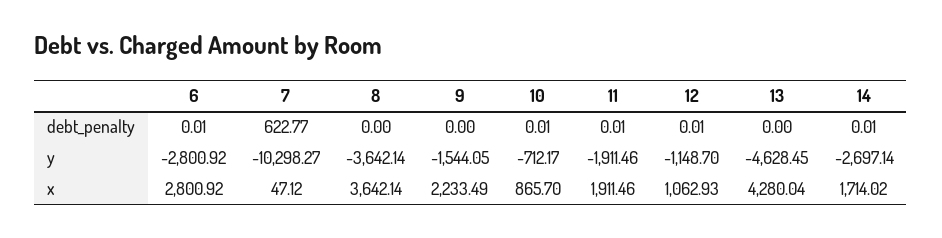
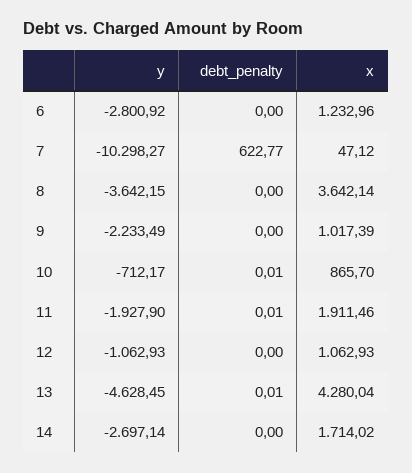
  {
    "6": {
-     "debt_penalty": 0.01,
+     "debt_penalty": 0,
      "y": -2800.92,
-     "x": 2800.92
+     "x": 1232.96
    },
    "7": {
      "debt_penalty": 622.77,
      "y": -10298.27,
      "x": 47.12
    },
    "8": {
      "debt_penalty": 0,
-     "y": -3642.14,
+     "y": -3642.15,
      "x": 3642.14
    },
    "9": {
      "debt_penalty": 0,
-     "y": -1544.05,
+     "y": -2233.49,
-     "x": 2233.49
+     "x": 1017.39
    },
    "10": {
      "debt_penalty": 0.01,
      "y": -712.17,
      "x": 865.7
    },
    "11": {
      "debt_penalty": 0.01,
-     "y": -1911.46,
+     "y": -1927.9,
      "x": 1911.46
    },
    "12": {
-     "debt_penalty": 0.01,
+     "debt_penalty": 0,
-     "y": -1148.7,
+     "y": -1062.93,
      "x": 1062.93
    },
    "13": {
-     "debt_penalty": 0,
+     "debt_penalty": 0.01,
      "y": -4628.45,
      "x": 4280.04
    },
    "14": {
-     "debt_penalty": 0.01,
+     "debt_penalty": 0,
      "y": -2697.14,
      "x": 1714.02
    }
  }

